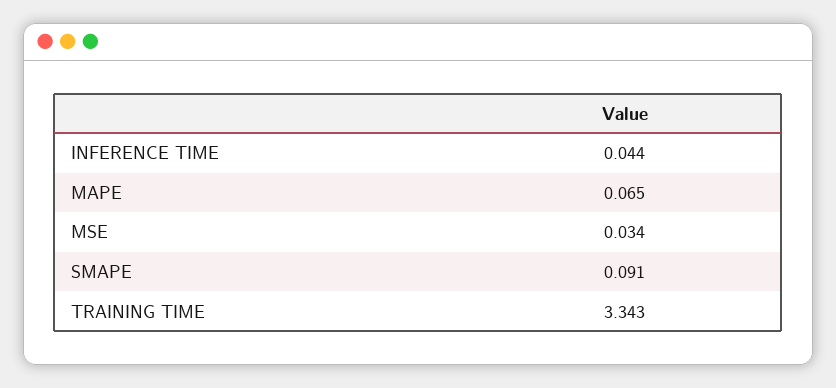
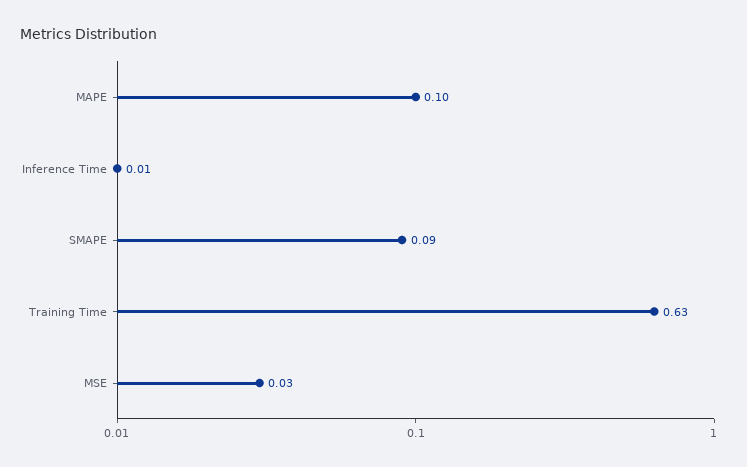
  {
-   "INFERENCE TIME": 0.044,
+   "INFERENCE TIME": 0.01,
-   "MAPE": 0.065,
+   "MAPE": 0.1,
    "MSE": 0.034,
    "SMAPE": 0.091,
-   "TRAINING TIME": 3.343
+   "TRAINING TIME": 0.63
  }

